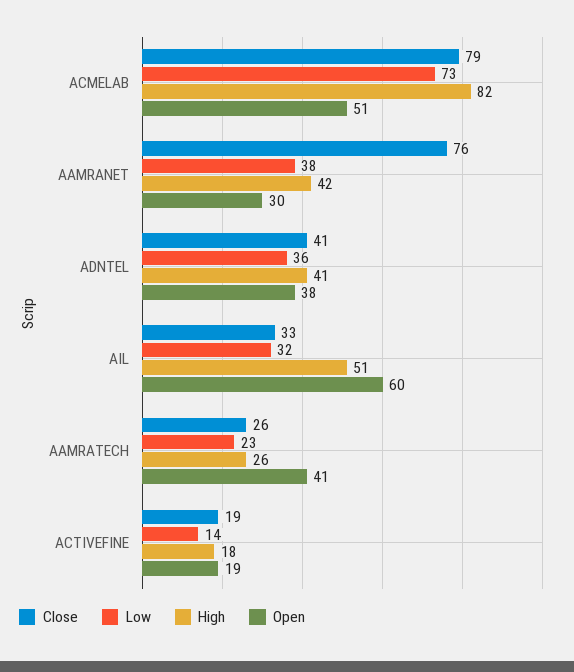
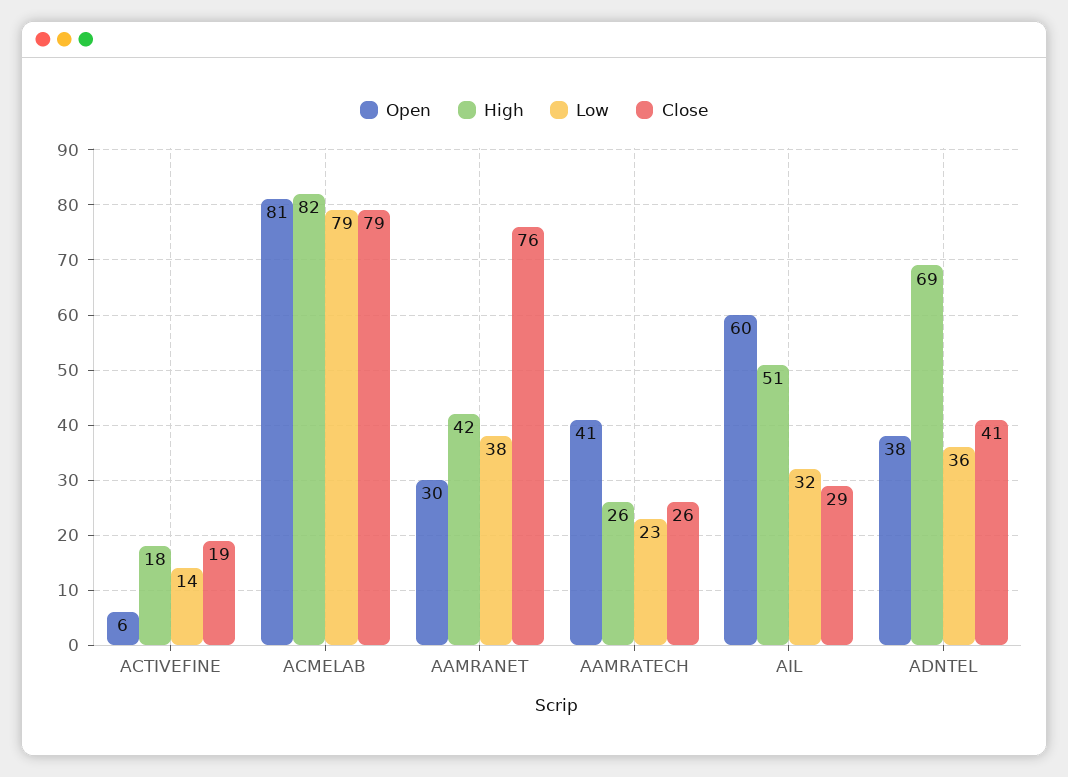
  {
    "Close": {
      "ACMELAB": 79,
      "AAMRANET": 76,
      "ADNTEL": 41,
-     "AIL": 33,
+     "AIL": 29,
      "AAMRATECH": 26,
      "ACTIVEFINE": 19
    },
    "Low": {
-     "ACMELAB": 73,
+     "ACMELAB": 79,
      "AAMRANET": 38,
      "ADNTEL": 36,
      "AIL": 32,
      "AAMRATECH": 23,
      "ACTIVEFINE": 14
    },
    "High": {
      "ACMELAB": 82,
      "AAMRANET": 42,
-     "ADNTEL": 41,
+     "ADNTEL": 69,
      "AIL": 51,
      "AAMRATECH": 26,
      "ACTIVEFINE": 18
    },
    "Open": {
-     "ACMELAB": 51,
+     "ACMELAB": 81,
      "AAMRANET": 30,
      "ADNTEL": 38,
      "AIL": 60,
      "AAMRATECH": 41,
-     "ACTIVEFINE": 19
+     "ACTIVEFINE": 6
    }
  }

